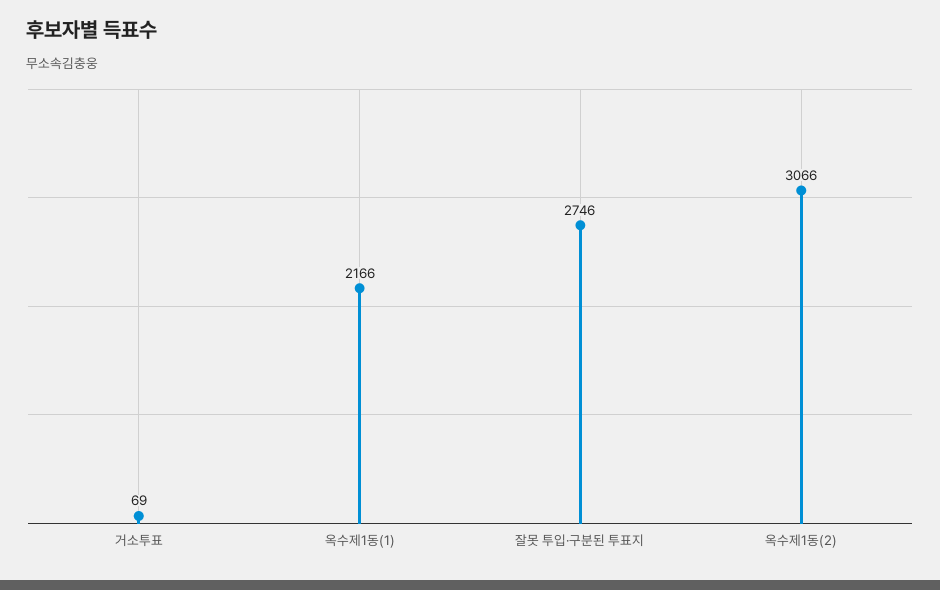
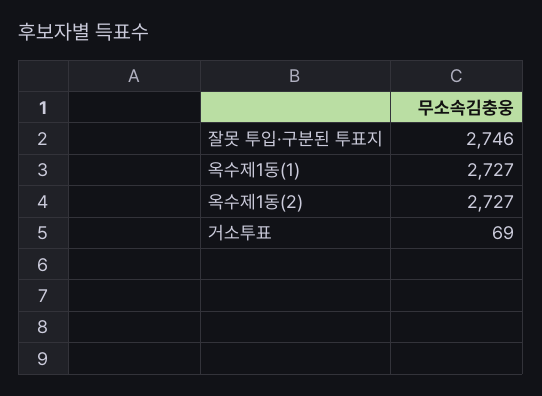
  {
    "거소투표": 69,
-   "옥수제1동(1)": 2166,
+   "옥수제1동(1)": 2727,
    "잘못 투입·구분된 투표지": 2746,
-   "옥수제1동(2)": 3066
+   "옥수제1동(2)": 2727
  }

